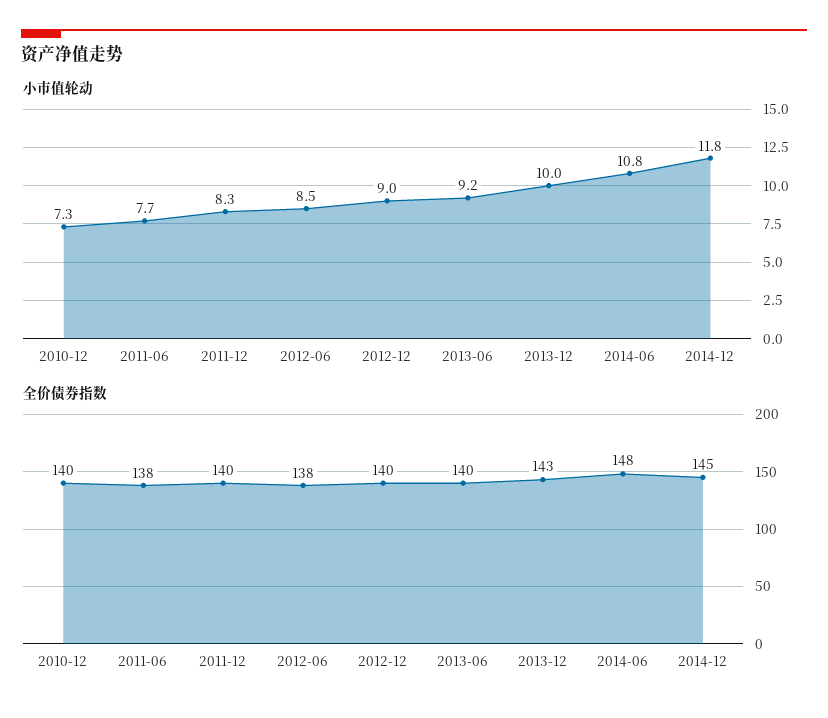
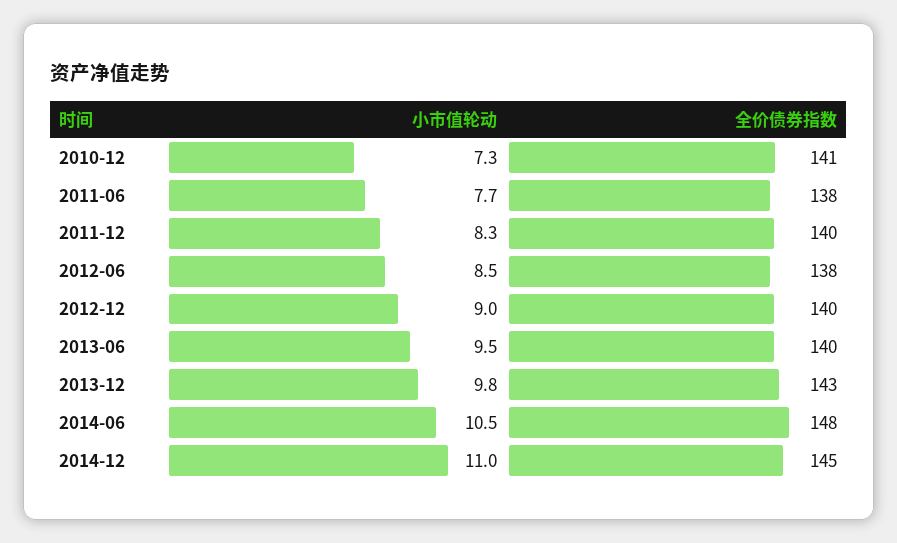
  {
    "小市值轮动": {
      "2010-12": 7.3,
      "2011-06": 7.7,
      "2011-12": 8.3,
      "2012-06": 8.5,
      "2012-12": 9,
-     "2013-06": 9.2,
+     "2013-06": 9.5,
-     "2013-12": 10,
+     "2013-12": 9.8,
-     "2014-06": 10.8,
+     "2014-06": 10.5,
-     "2014-12": 11.8
+     "2014-12": 11
    },
    "全价债券指数": {
-     "2010-12": 140,
+     "2010-12": 141,
      "2011-06": 138,
      "2011-12": 140,
      "2012-06": 138,
      "2012-12": 140,
      "2013-06": 140,
      "2013-12": 143,
      "2014-06": 148,
      "2014-12": 145
    }
  }

